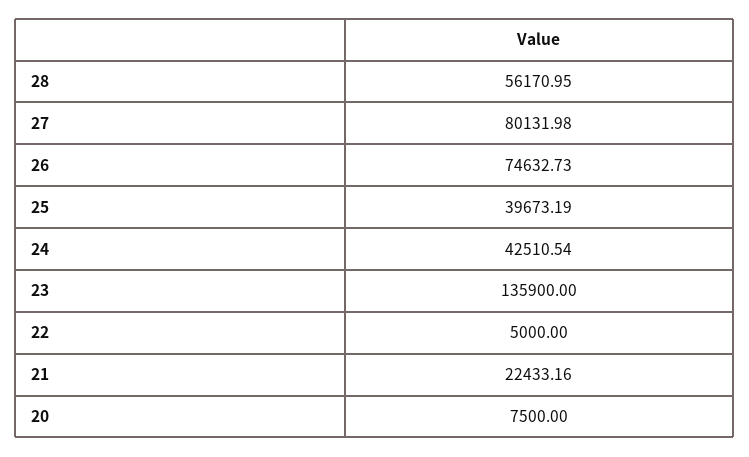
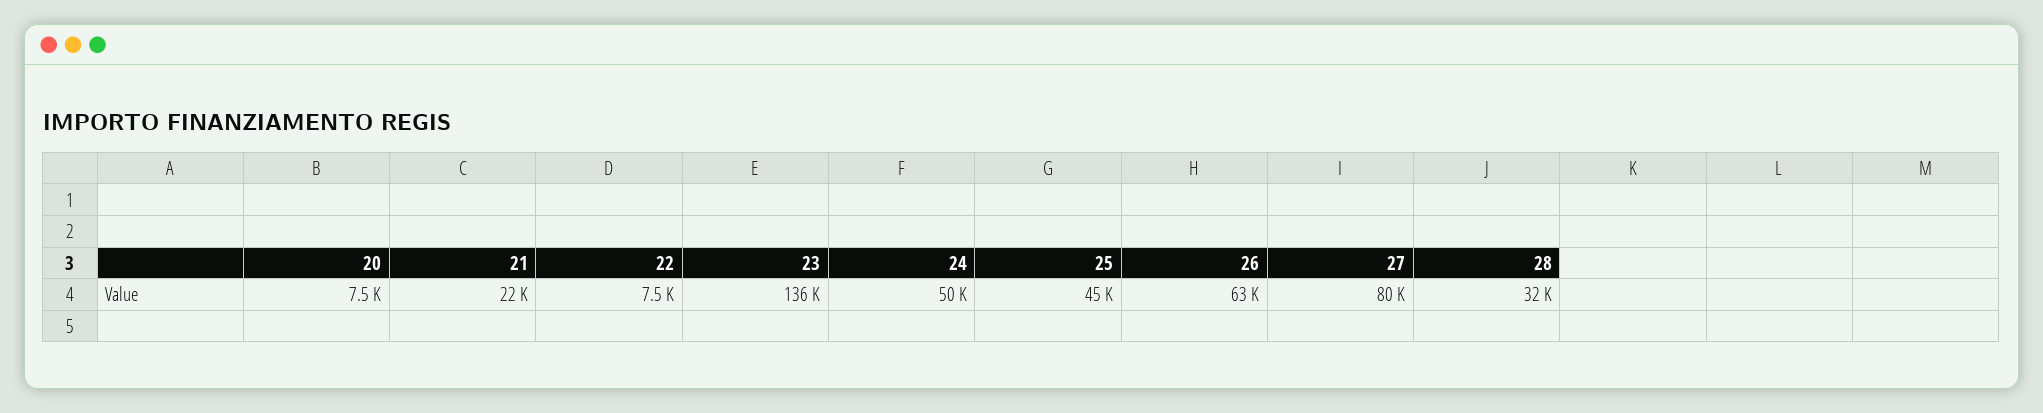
  {
-   "28": 56170.95,
+   "28": 32000,
    "27": 80131.98,
-   "26": 74632.73,
+   "26": 63000,
-   "25": 39673.19,
+   "25": 45000,
-   "24": 42510.54,
+   "24": 50000,
    "23": 135900,
-   "22": 5000,
+   "22": 7500,
    "21": 22433.16,
    "20": 7500
  }

